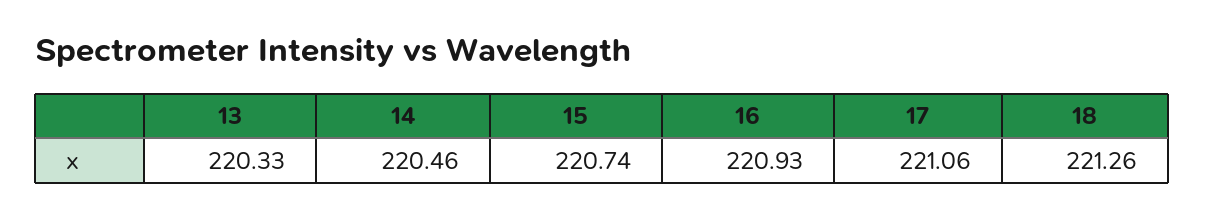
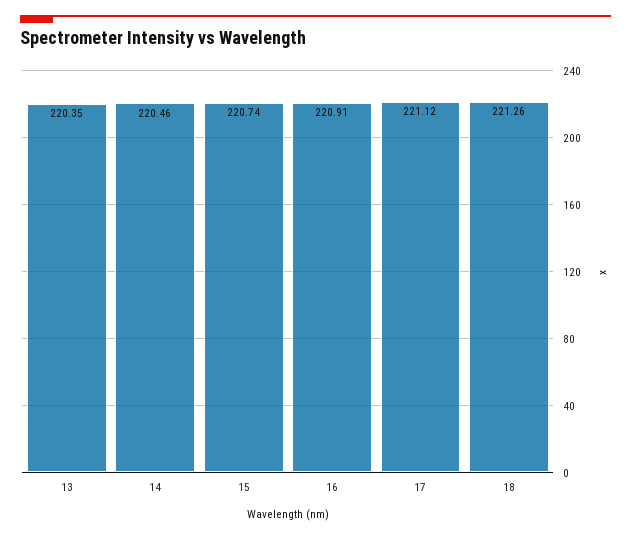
  {
-   "13": 220.33,
+   "13": 220.35,
    "14": 220.46,
    "15": 220.74,
-   "16": 220.93,
+   "16": 220.91,
-   "17": 221.06,
+   "17": 221.12,
    "18": 221.26
  }

